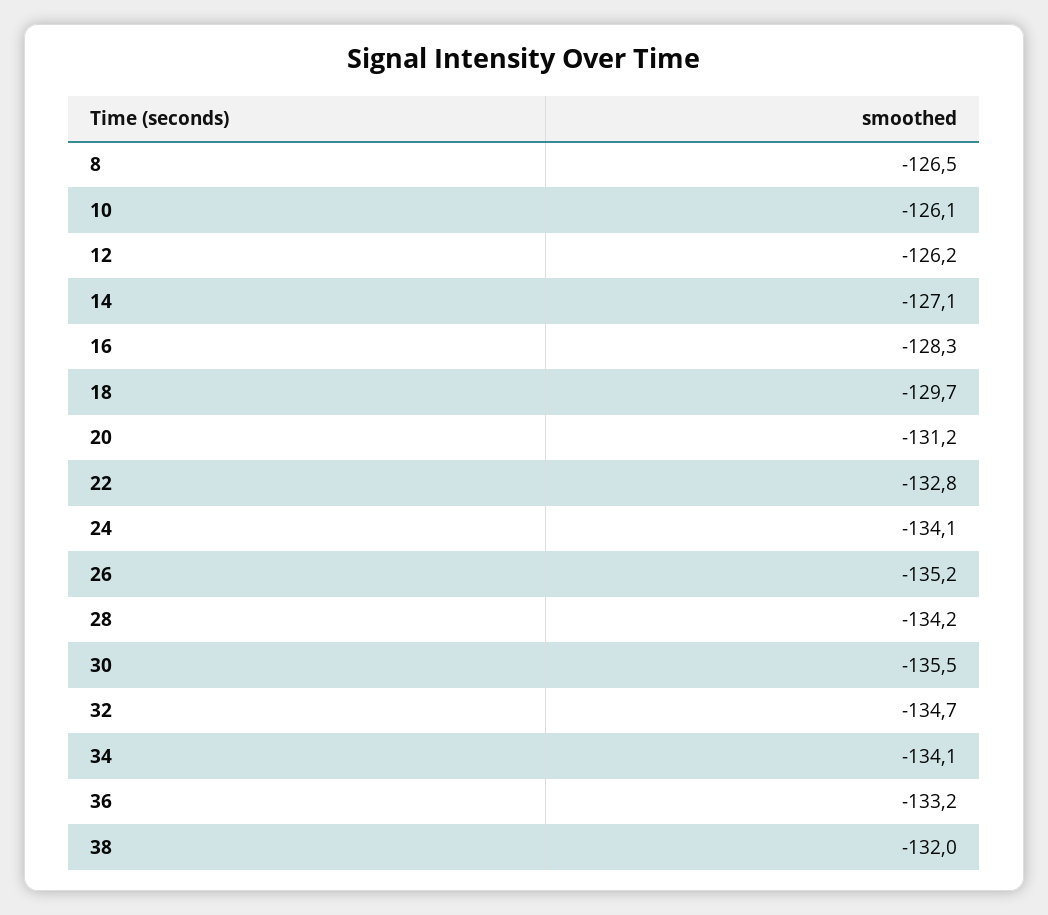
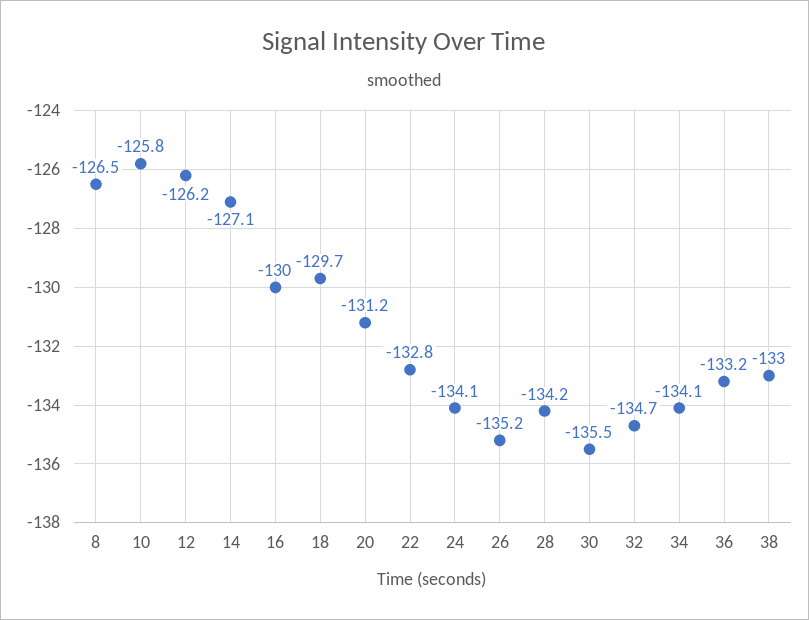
  {
    "8": -126.5,
-   "10": -126.1,
+   "10": -125.8,
    "12": -126.2,
    "14": -127.1,
-   "16": -128.3,
+   "16": -130,
    "18": -129.7,
    "20": -131.2,
    "22": -132.8,
    "24": -134.1,
    "26": -135.2,
    "28": -134.2,
    "30": -135.5,
    "32": -134.7,
    "34": -134.1,
    "36": -133.2,
-   "38": -132
+   "38": -133
  }

